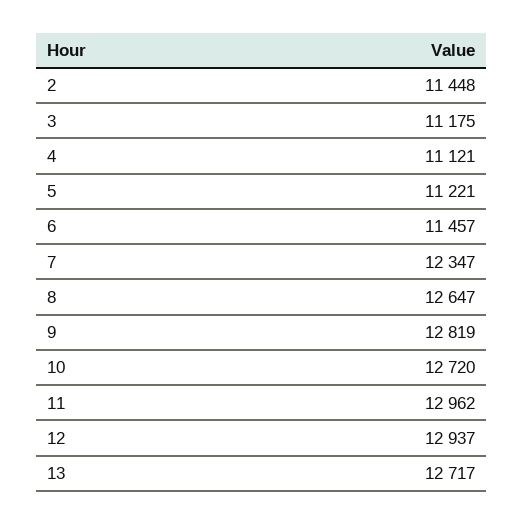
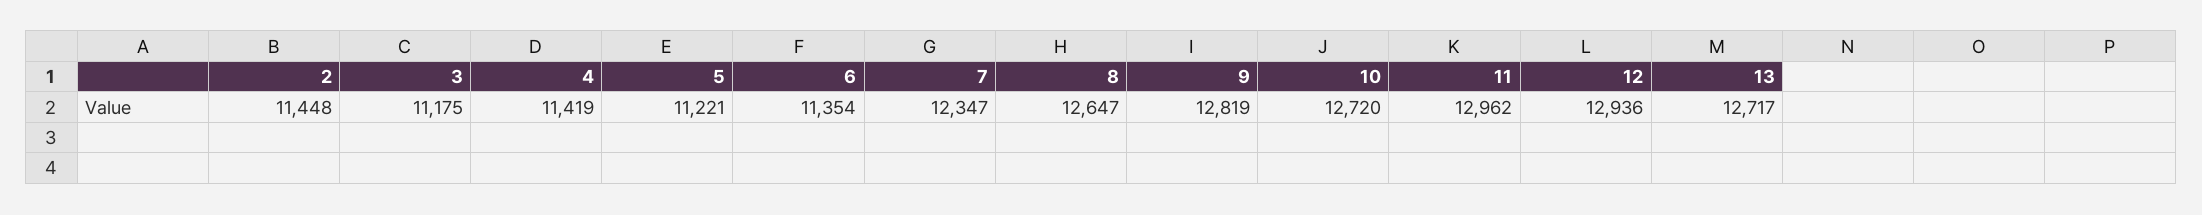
  {
    "2": 11448,
    "3": 11175,
-   "4": 11121,
+   "4": 11419,
    "5": 11221,
-   "6": 11457,
+   "6": 11354,
    "7": 12347,
    "8": 12647,
    "9": 12819,
    "10": 12720,
    "11": 12962,
-   "12": 12937,
+   "12": 12936,
    "13": 12717
  }

